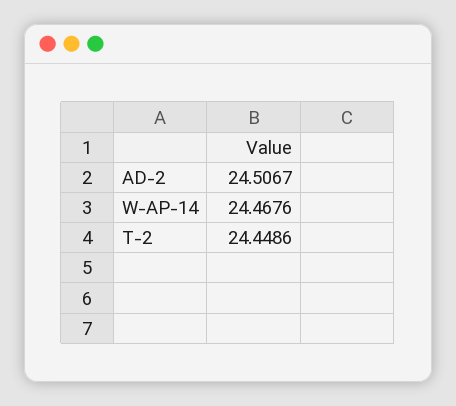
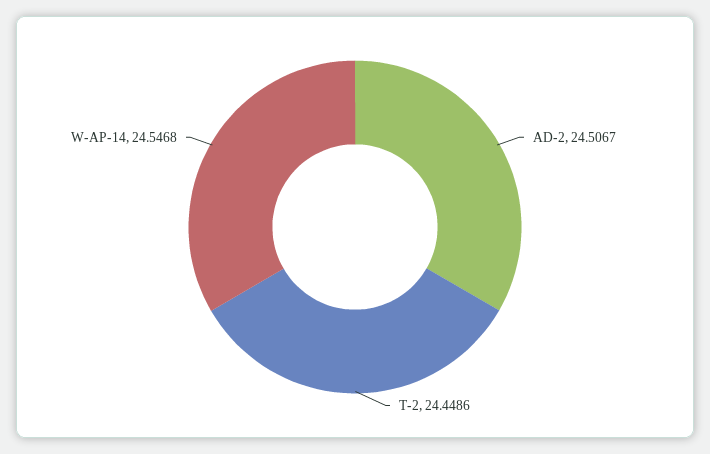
  {
    "AD-2": 24.5067,
-   "W-AP-14": 24.4676,
+   "W-AP-14": 24.5468,
    "T-2": 24.4486
  }

